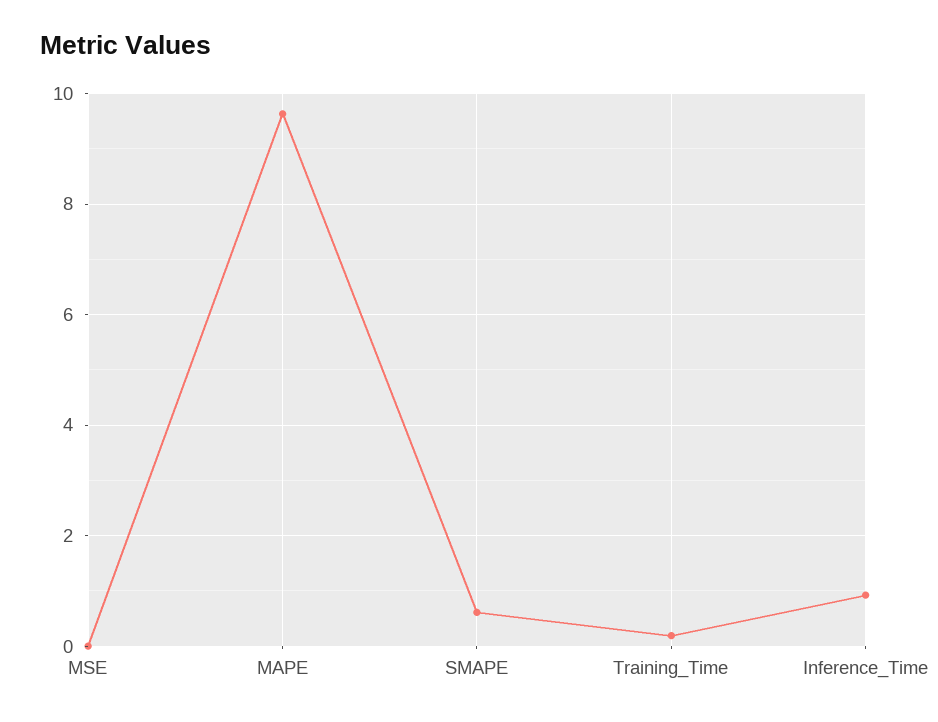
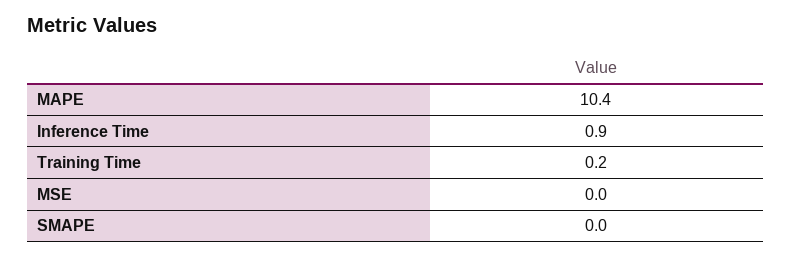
  {
    "MSE": 0,
-   "MAPE": 9.6,
+   "MAPE": 10.4,
-   "SMAPE": 0.6,
+   "SMAPE": 0,
    "Training_Time": 0.2,
    "Inference_Time": 0.9
  }

